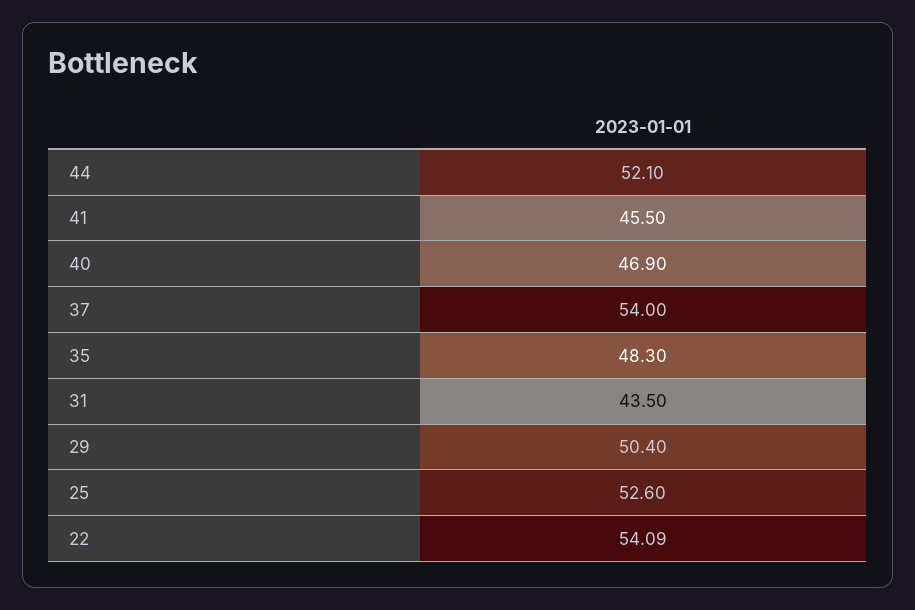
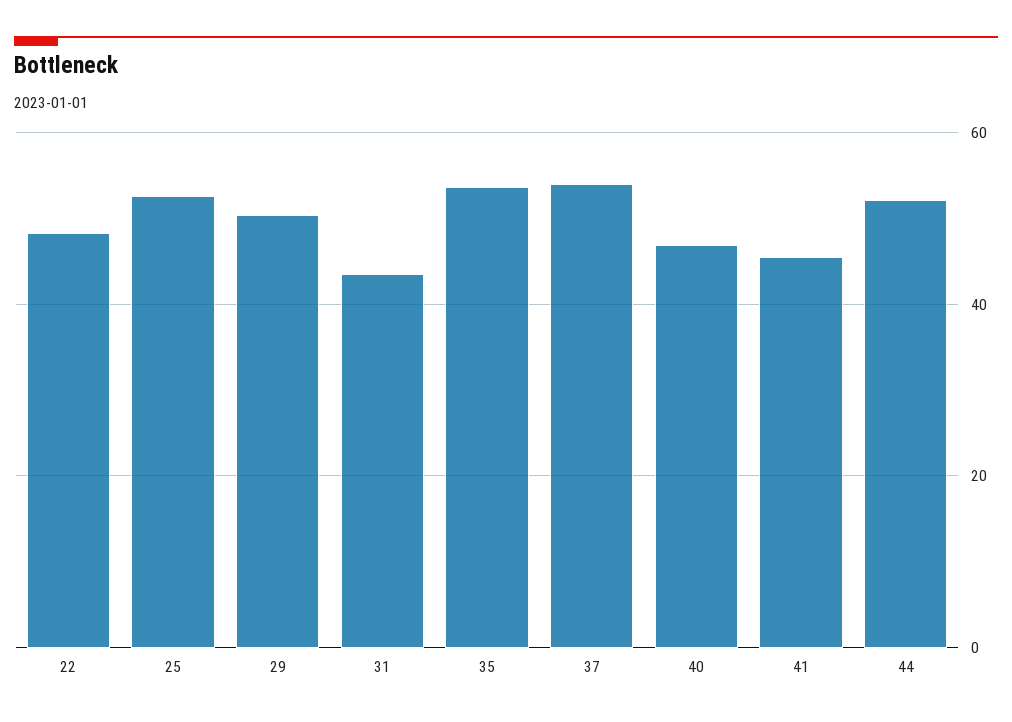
  {
    "44": 52.1,
    "41": 45.5,
    "40": 46.9,
    "37": 54,
-   "35": 48.3,
+   "35": 54,
    "31": 43.5,
    "29": 50.4,
    "25": 52.6,
-   "22": 54.09
+   "22": 48
  }

